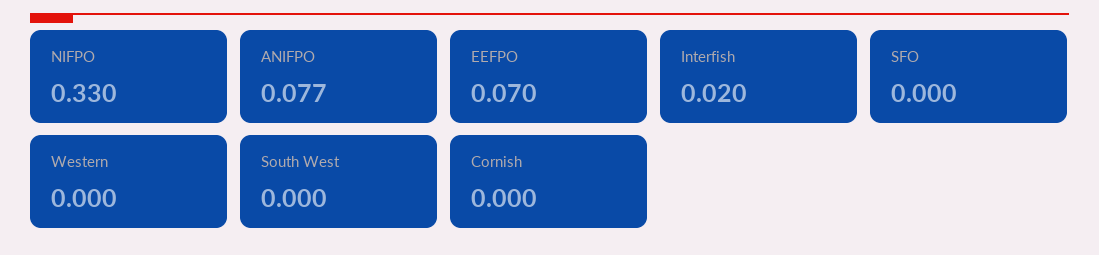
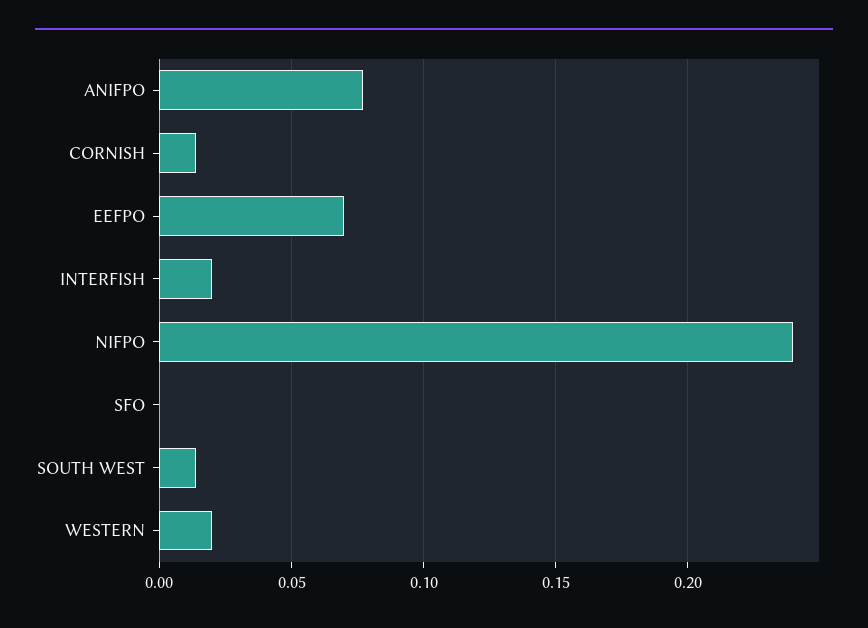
  {
-   "NIFPO": 0.33,
+   "NIFPO": 0.24,
    "ANIFPO": 0.077,
    "EEFPO": 0.07,
    "Interfish": 0.02,
    "SFO": 0,
-   "Western": 0,
+   "Western": 0.02,
-   "South West": 0,
+   "South West": 0.015,
-   "Cornish": 0
+   "Cornish": 0.015
  }

